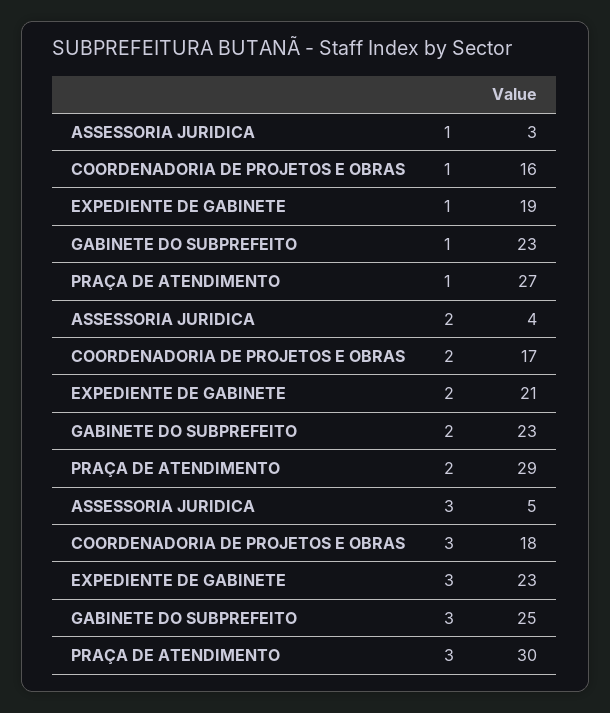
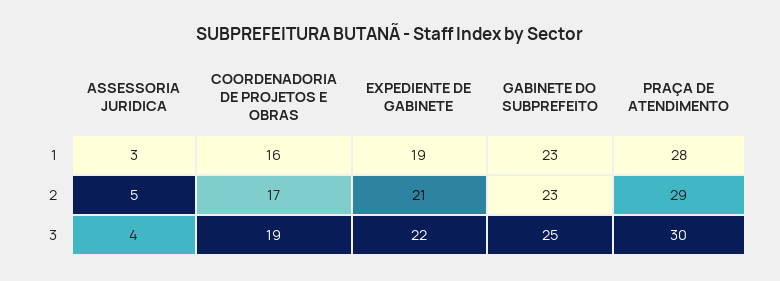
  {
    "ASSESSORIA JURIDICA": {
      "1": 3,
-     "2": 4,
+     "2": 5,
-     "3": 5
+     "3": 4
    },
    "COORDENADORIA DE PROJETOS E OBRAS": {
      "1": 16,
      "2": 17,
-     "3": 18
+     "3": 19
    },
    "EXPEDIENTE DE GABINETE": {
      "1": 19,
      "2": 21,
-     "3": 23
+     "3": 22
    },
    "GABINETE DO SUBPREFEITO": {
      "1": 23,
      "2": 23,
      "3": 25
    },
    "PRAÇA DE ATENDIMENTO": {
-     "1": 27,
+     "1": 28,
      "2": 29,
      "3": 30
    }
  }

